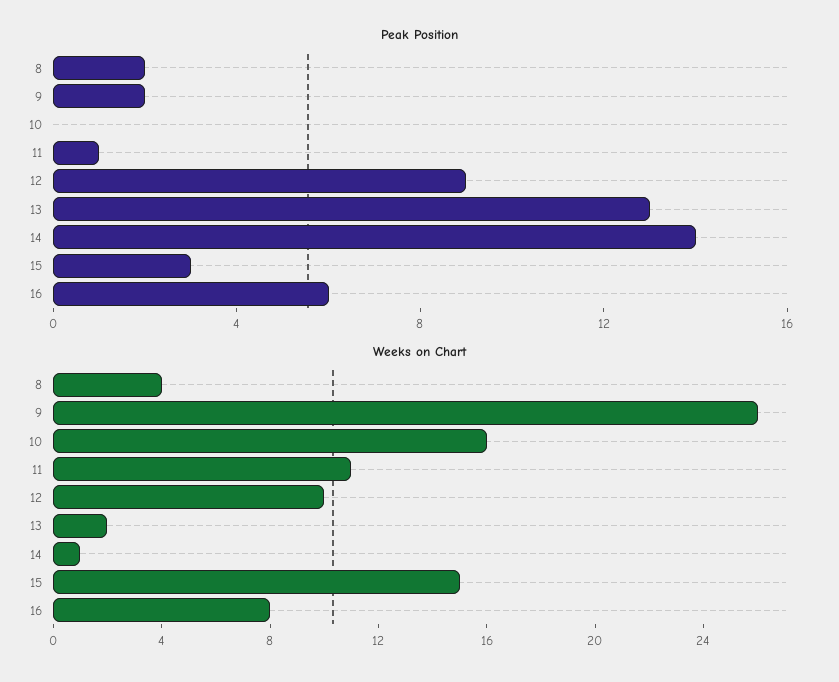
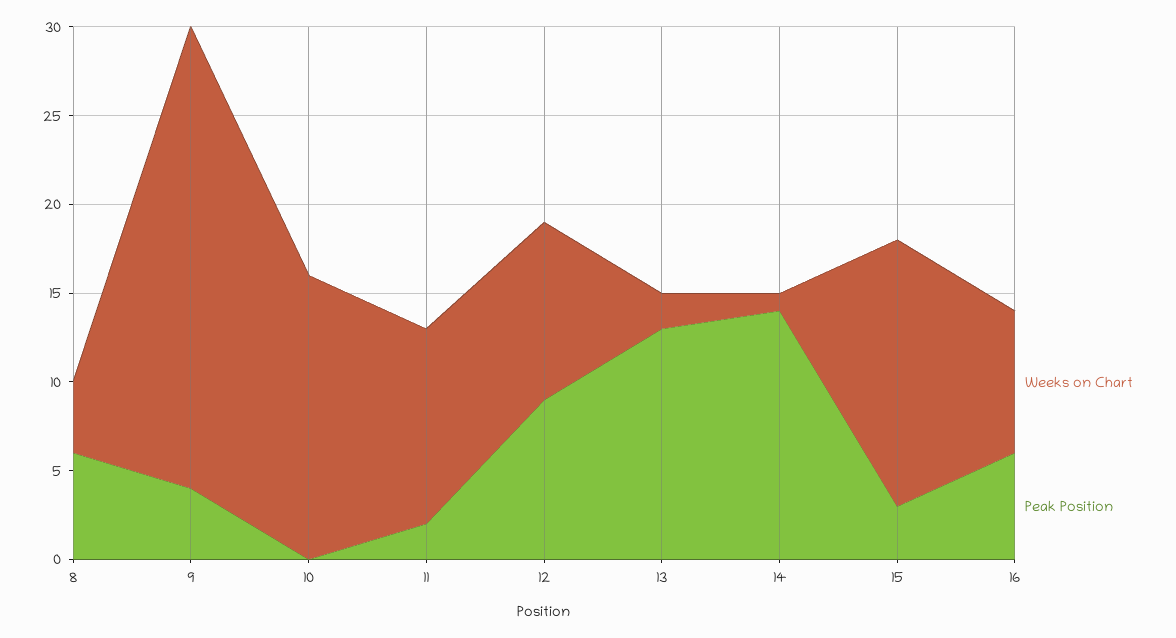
  {
    "Peak Position": {
-     "8": 2,
+     "8": 6,
-     "9": 2,
+     "9": 4,
      "10": 0,
-     "11": 1,
+     "11": 2,
      "12": 9,
      "13": 13,
      "14": 14,
      "15": 3,
      "16": 6
    },
    "Weeks on Chart": {
      "8": 4,
      "9": 26,
      "10": 16,
      "11": 11,
      "12": 10,
      "13": 2,
      "14": 1,
      "15": 15,
      "16": 8
    }
  }

